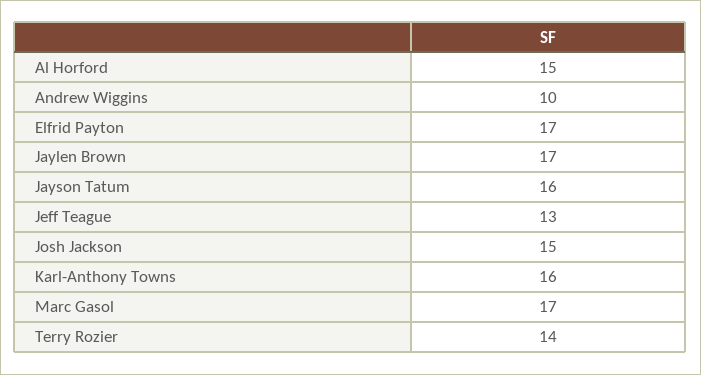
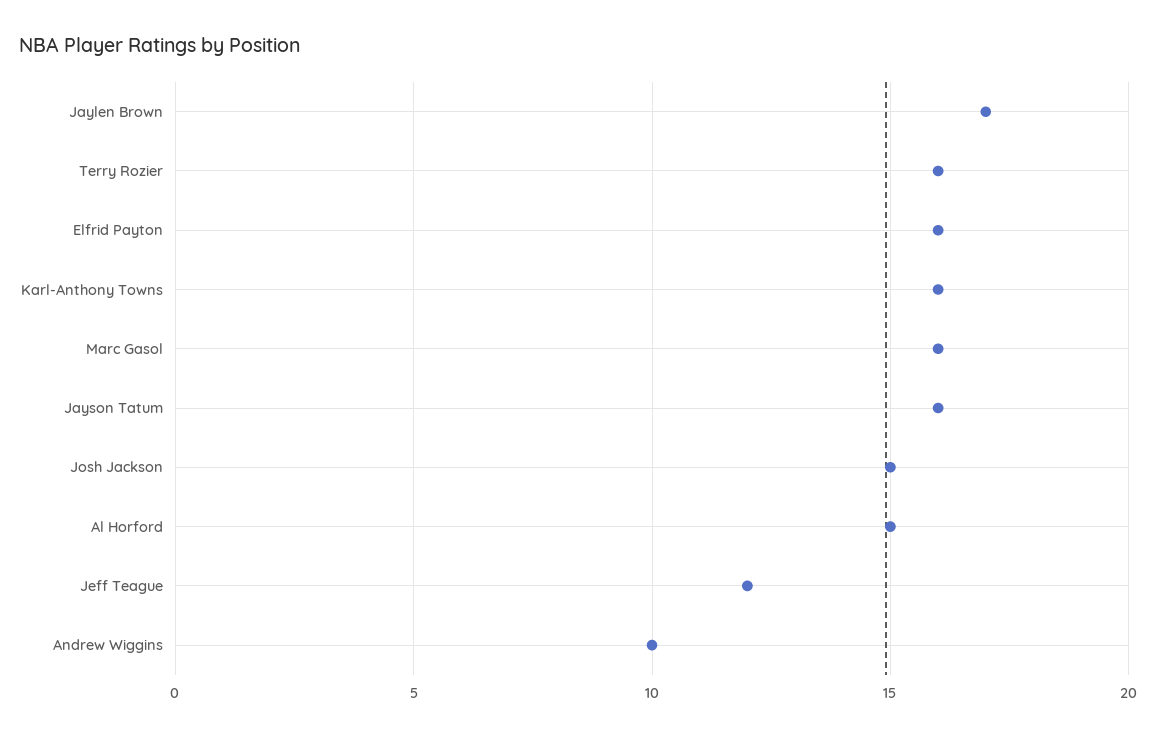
  {
    "Al Horford": 15,
    "Andrew Wiggins": 10,
-   "Elfrid Payton": 17,
+   "Elfrid Payton": 16,
    "Jaylen Brown": 17,
    "Jayson Tatum": 16,
-   "Jeff Teague": 13,
+   "Jeff Teague": 12,
    "Josh Jackson": 15,
    "Karl-Anthony Towns": 16,
-   "Marc Gasol": 17,
+   "Marc Gasol": 16,
-   "Terry Rozier": 14
+   "Terry Rozier": 16
  }

